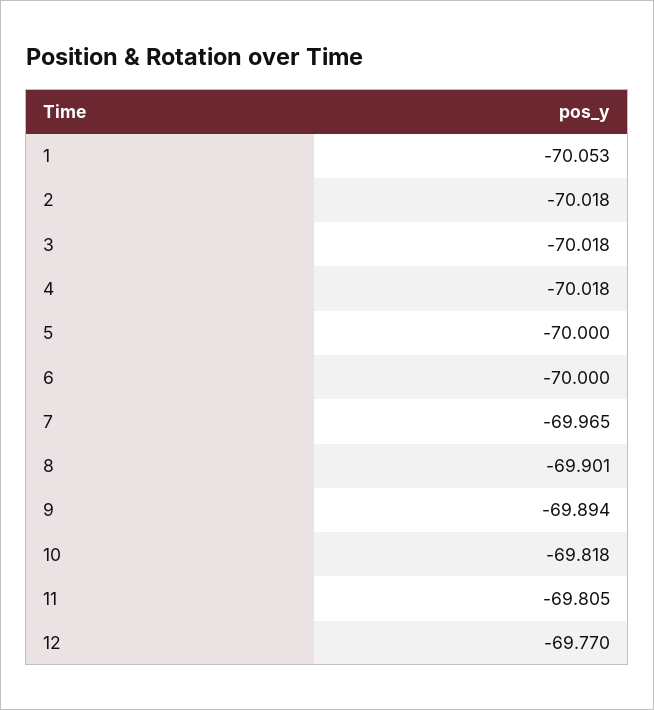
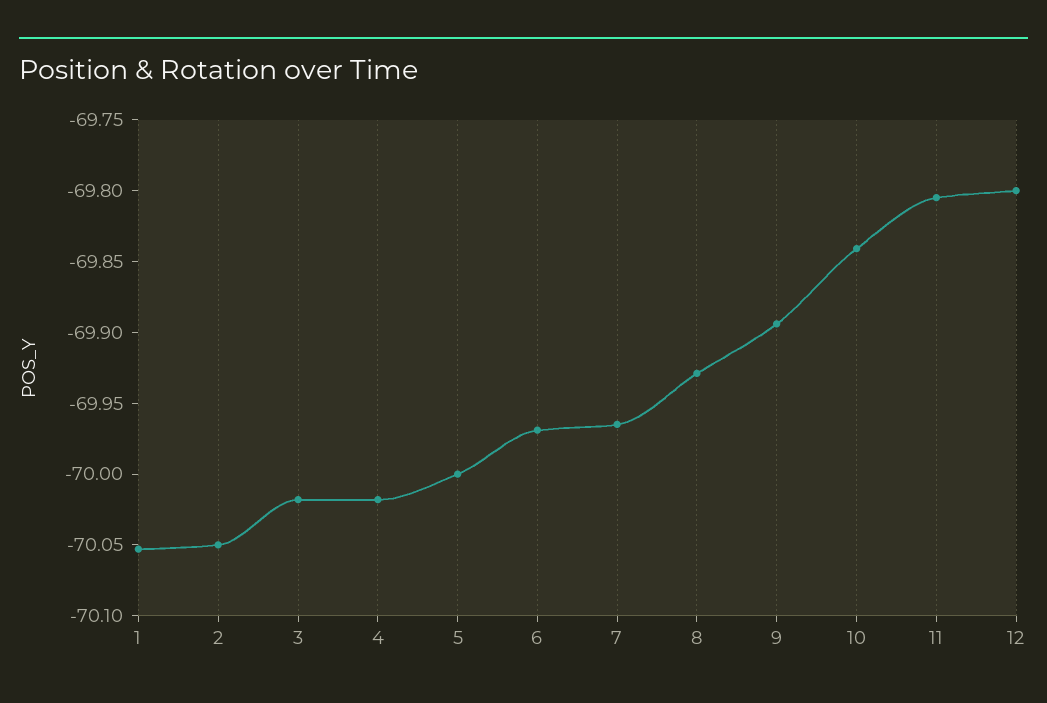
  {
    "1": -70.053,
-   "2": -70.018,
+   "2": -70.05,
    "3": -70.018,
    "4": -70.018,
    "5": -70,
-   "6": -70,
+   "6": -69.97,
    "7": -69.965,
-   "8": -69.901,
+   "8": -69.93,
    "9": -69.894,
-   "10": -69.818,
+   "10": -69.84,
    "11": -69.805,
-   "12": -69.77
+   "12": -69.8
  }

